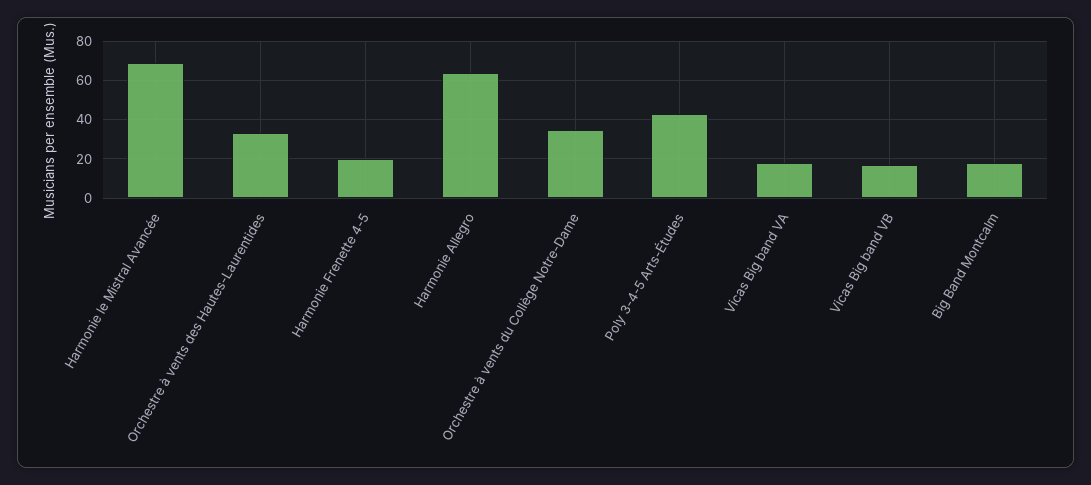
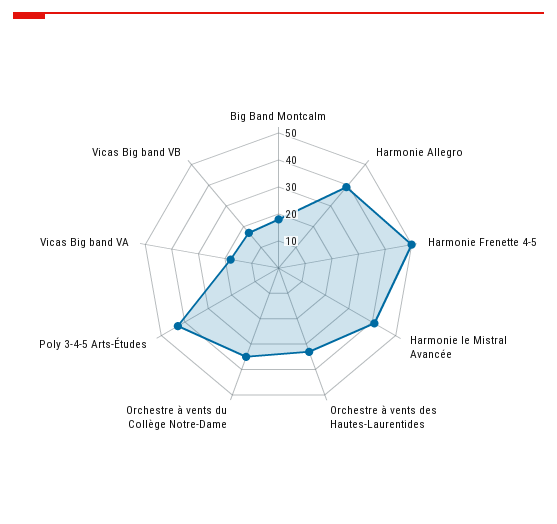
  {
-   "Harmonie le Mistral Avancée": 70,
+   "Harmonie le Mistral Avancée": 40,
    "Orchestre à vents des Hautes-Laurentides": 35,
-   "Harmonie Frenette 4-5": 20,
+   "Harmonie Frenette 4-5": 50,
-   "Harmonie Allegro": 65,
+   "Harmonie Allegro": 40,
    "Orchestre à vents du Collège Notre-Dame": 35,
    "Poly 3-4-5 Arts-Études": 45,
    "Vicas Big band VA": 20,
    "Vicas Big band VB": 15,
    "Big Band Montcalm": 20
  }

